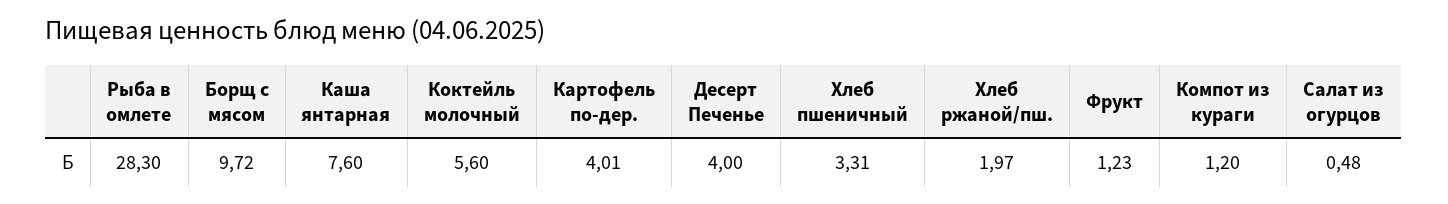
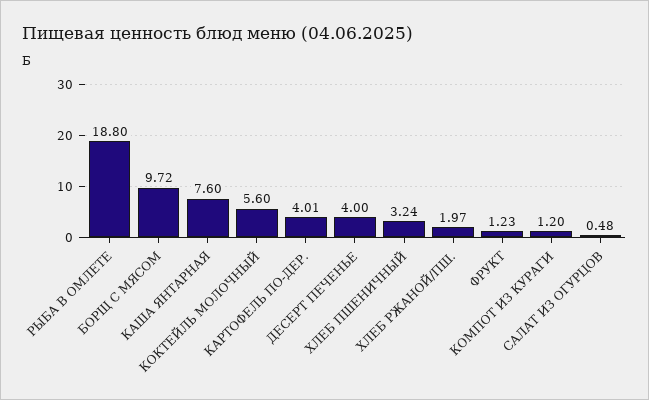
  {
-   "Рыба в омлете": 28.3,
+   "Рыба в омлете": 18.8,
    "Борщ с мясом": 9.72,
    "Каша янтарная": 7.6,
    "Коктейль молочный": 5.6,
    "Картофель по-дер.": 4.01,
    "Десерт Печенье": 4,
-   "Хлеб пшеничный": 3.31,
+   "Хлеб пшеничный": 3.24,
    "Хлеб ржаной/пш.": 1.97,
    "Фрукт": 1.23,
    "Компот из кураги": 1.2,
    "Салат из огурцов": 0.48
  }

